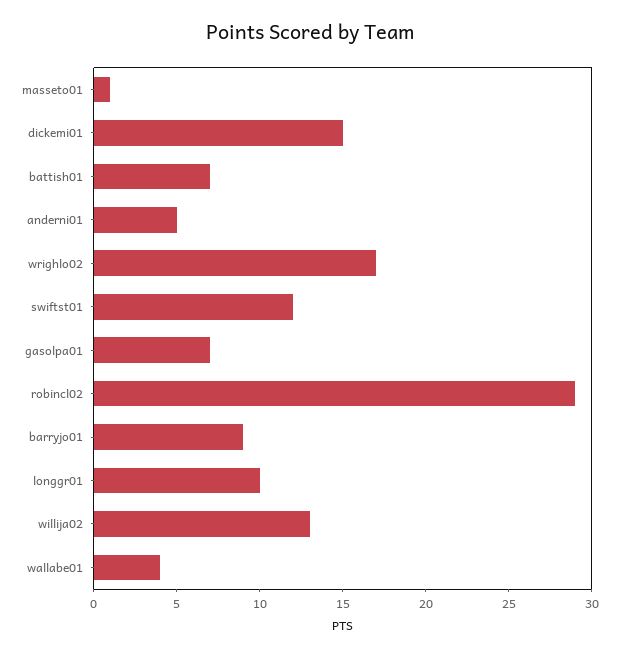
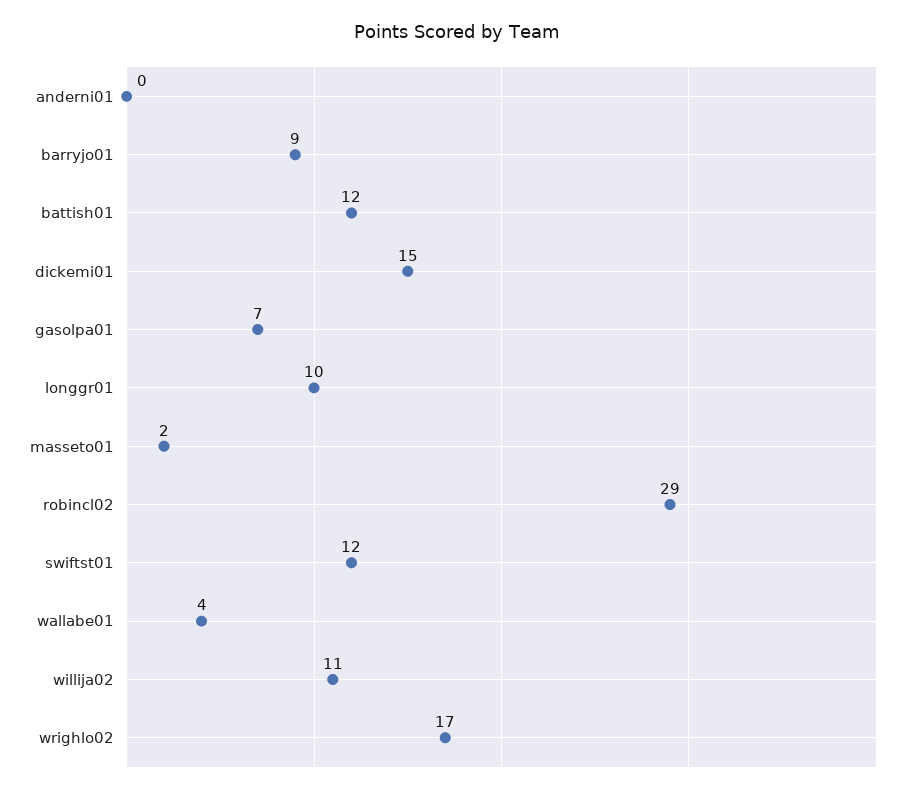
  {
-   "masseto01": 1,
+   "masseto01": 2,
    "dickemi01": 15,
-   "battish01": 7,
+   "battish01": 12,
-   "anderni01": 5,
+   "anderni01": 0,
    "wrighlo02": 17,
    "swiftst01": 12,
    "gasolpa01": 7,
    "robincl02": 29,
    "barryjo01": 9,
    "longgr01": 10,
-   "willija02": 13,
+   "willija02": 11,
    "wallabe01": 4
  }

